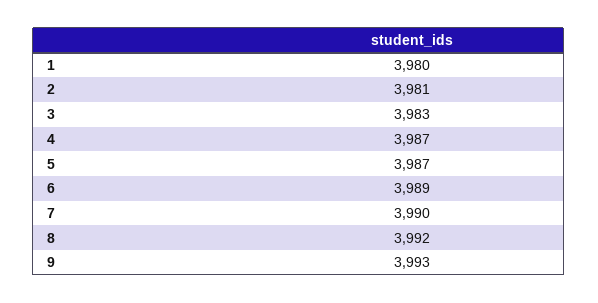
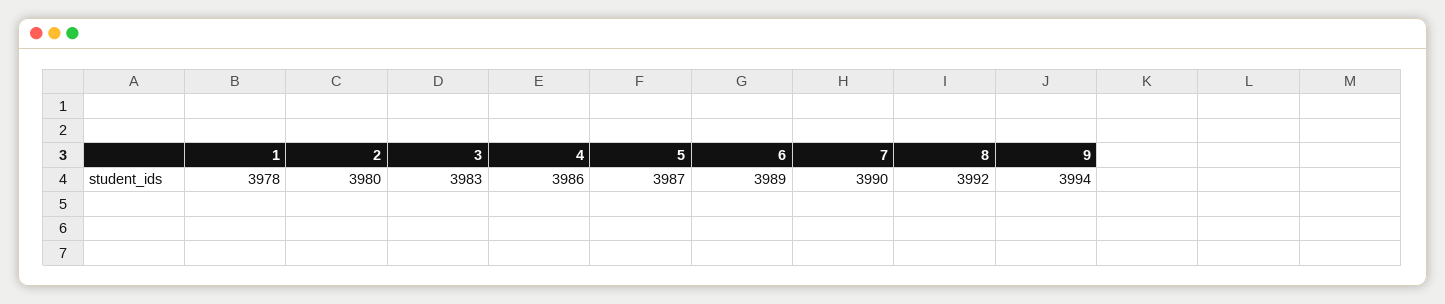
  {
-   "1": 3980,
+   "1": 3978,
-   "2": 3981,
+   "2": 3980,
    "3": 3983,
-   "4": 3987,
+   "4": 3986,
    "5": 3987,
    "6": 3989,
    "7": 3990,
    "8": 3992,
-   "9": 3993
+   "9": 3994
  }

